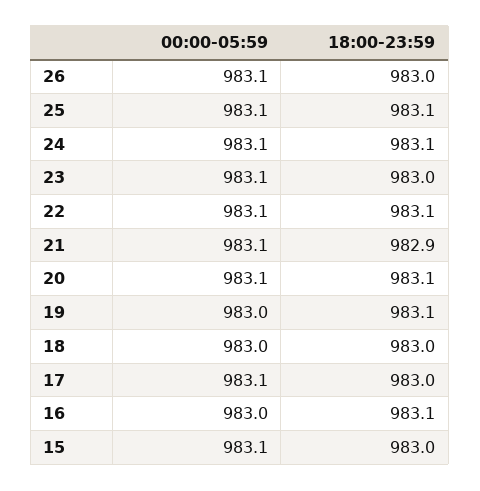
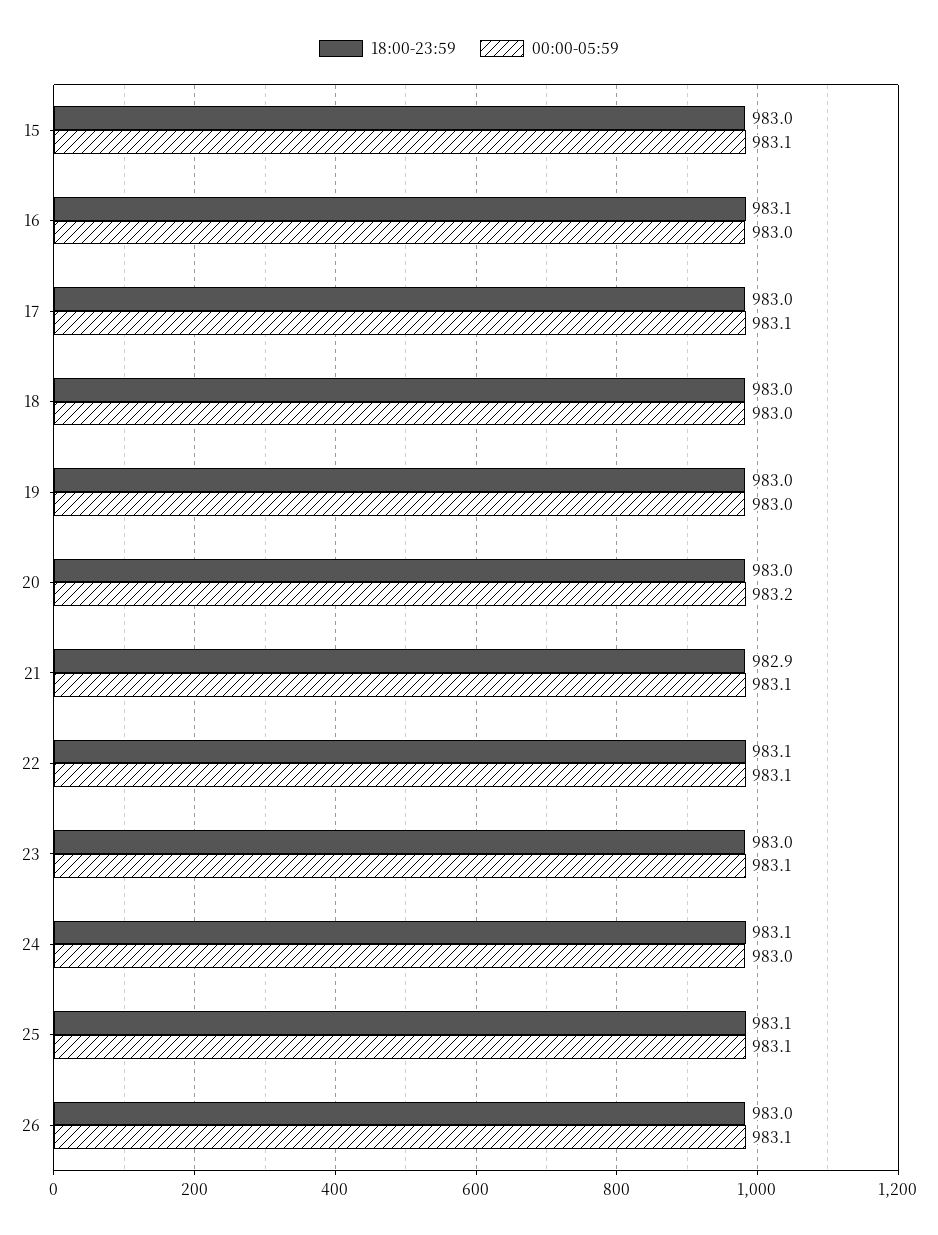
  {
    "00:00-05:59": {
      "26": 983.1,
      "25": 983.1,
-     "24": 983.1,
+     "24": 983,
      "23": 983.1,
      "22": 983.1,
      "21": 983.1,
-     "20": 983.1,
+     "20": 983.2,
      "19": 983,
      "18": 983,
      "17": 983.1,
      "16": 983,
      "15": 983.1
    },
    "18:00-23:59": {
      "26": 983,
      "25": 983.1,
      "24": 983.1,
      "23": 983,
      "22": 983.1,
      "21": 982.9,
-     "20": 983.1,
+     "20": 983,
-     "19": 983.1,
+     "19": 983,
      "18": 983,
      "17": 983,
      "16": 983.1,
      "15": 983
    }
  }

